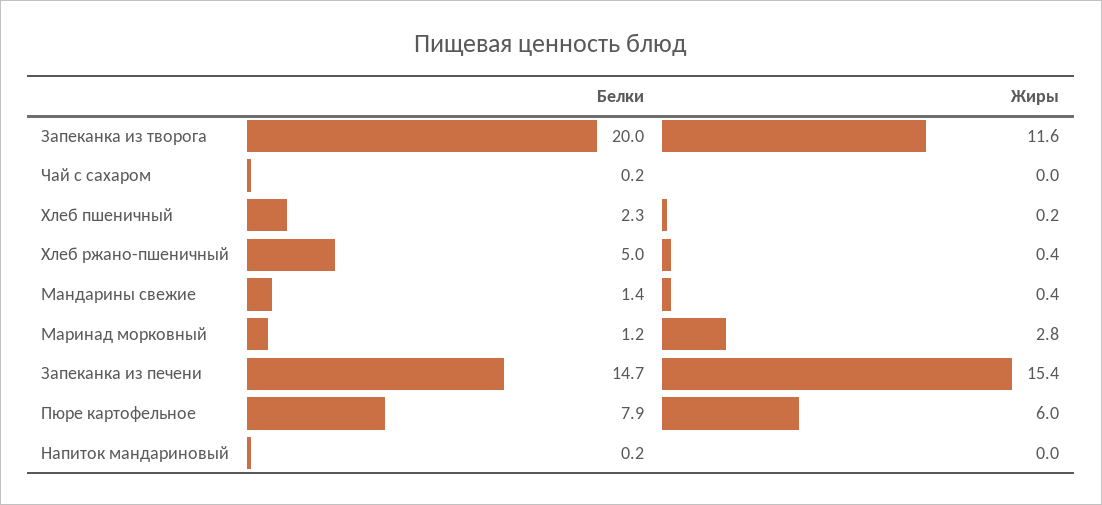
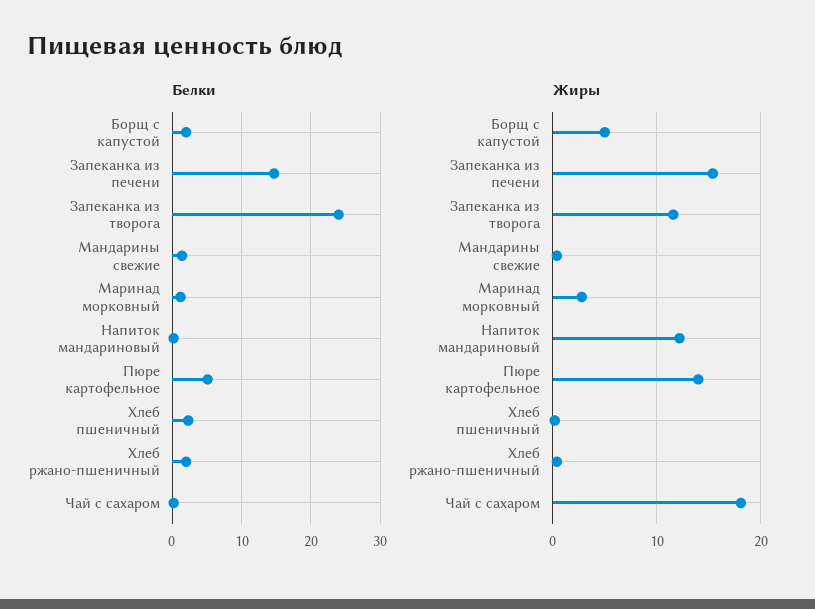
  {
    "Белки": {
-     "Запеканка из творога": 20,
+     "Запеканка из творога": 24,
      "Чай с сахаром": 0.2,
      "Хлеб пшеничный": 2.3,
-     "Хлеб ржано-пшеничный": 5,
+     "Хлеб ржано-пшеничный": 2,
      "Мандарины свежие": 1.4,
      "Маринад морковный": 1.2,
      "Запеканка из печени": 14.7,
-     "Пюре картофельное": 7.9,
+     "Пюре картофельное": 5,
-     "Напиток мандариновый": 0.2
+     "Напиток мандариновый": 0.2,
+     "Борщ с капустой": 2
    },
    "Жиры": {
      "Запеканка из творога": 11.6,
-     "Чай с сахаром": 0,
+     "Чай с сахаром": 18,
      "Хлеб пшеничный": 0.2,
      "Хлеб ржано-пшеничный": 0.4,
      "Мандарины свежие": 0.4,
      "Маринад морковный": 2.8,
      "Запеканка из печени": 15.4,
-     "Пюре картофельное": 6,
+     "Пюре картофельное": 14,
-     "Напиток мандариновый": 0
+     "Напиток мандариновый": 12,
+     "Борщ с капустой": 5
    }
  }

